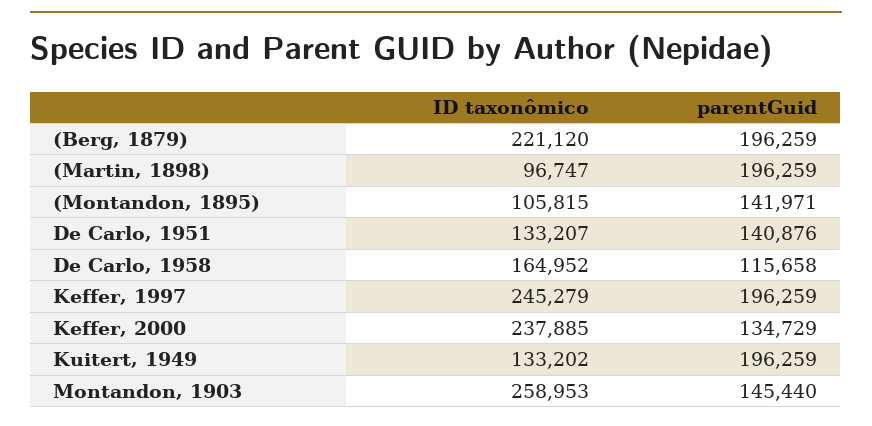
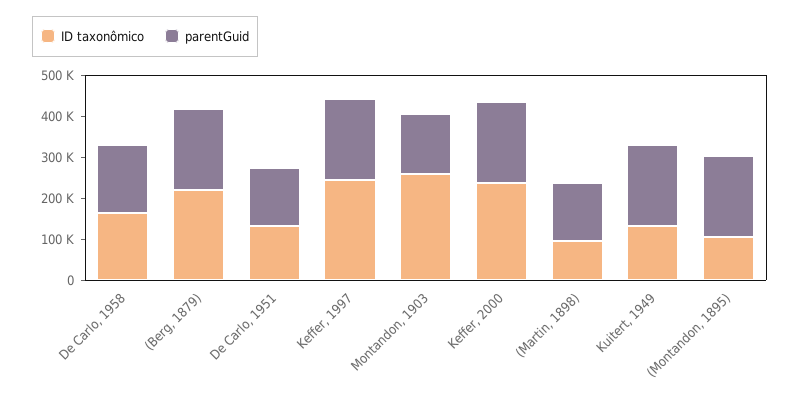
  {
    "ID taxonômico": {
      "(Berg, 1879)": 221120,
      "(Martin, 1898)": 96747,
      "(Montandon, 1895)": 105815,
      "De Carlo, 1951": 133207,
      "De Carlo, 1958": 164952,
      "Keffer, 1997": 245279,
      "Keffer, 2000": 237885,
      "Kuitert, 1949": 133202,
      "Montandon, 1903": 258953
    },
    "parentGuid": {
      "(Berg, 1879)": 196259,
-     "(Martin, 1898)": 196259,
+     "(Martin, 1898)": 140000,
-     "(Montandon, 1895)": 141971,
+     "(Montandon, 1895)": 200000,
      "De Carlo, 1951": 140876,
-     "De Carlo, 1958": 115658,
+     "De Carlo, 1958": 160000,
      "Keffer, 1997": 196259,
-     "Keffer, 2000": 134729,
+     "Keffer, 2000": 200000,
      "Kuitert, 1949": 196259,
      "Montandon, 1903": 145440
    }
  }

